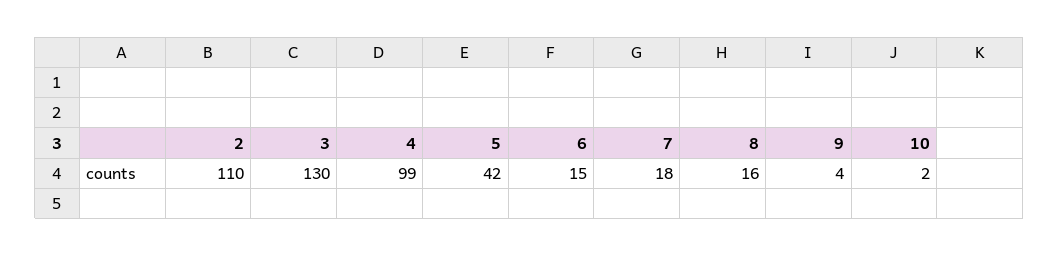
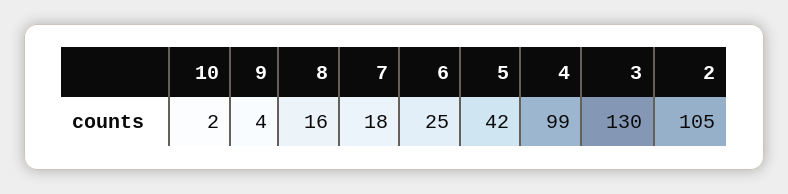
  {
-   "2": 110,
+   "2": 105,
    "3": 130,
    "4": 99,
    "5": 42,
-   "6": 15,
+   "6": 25,
    "7": 18,
    "8": 16,
    "9": 4,
    "10": 2
  }

